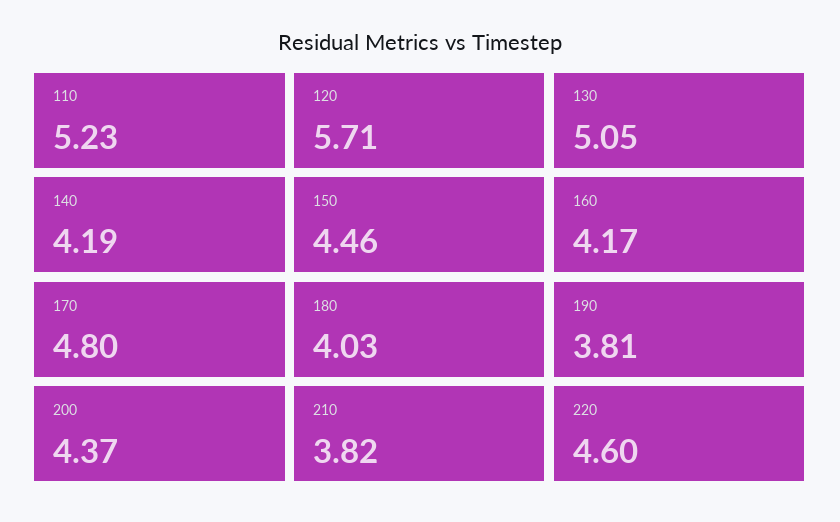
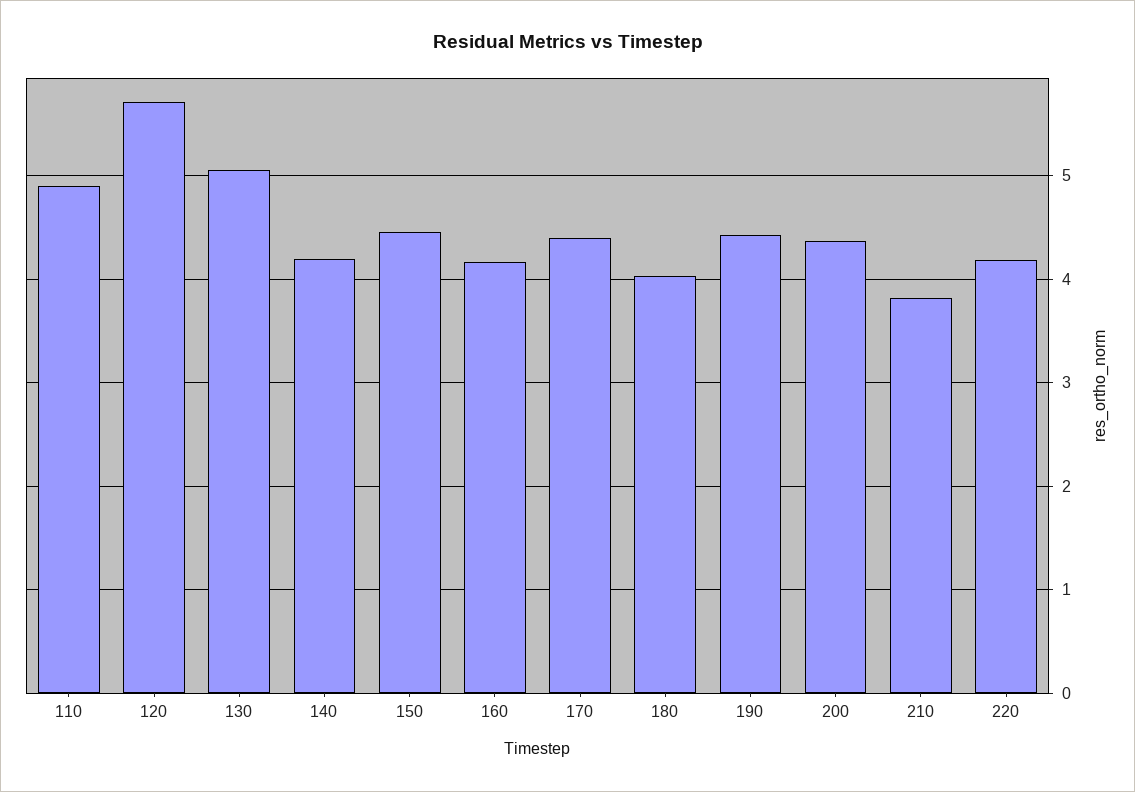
  {
-   "110": 5.23,
+   "110": 4.9,
    "120": 5.71,
    "130": 5.05,
    "140": 4.19,
    "150": 4.46,
    "160": 4.17,
-   "170": 4.8,
+   "170": 4.4,
    "180": 4.03,
-   "190": 3.81,
+   "190": 4.4,
    "200": 4.37,
    "210": 3.82,
-   "220": 4.6
+   "220": 4.2
  }

